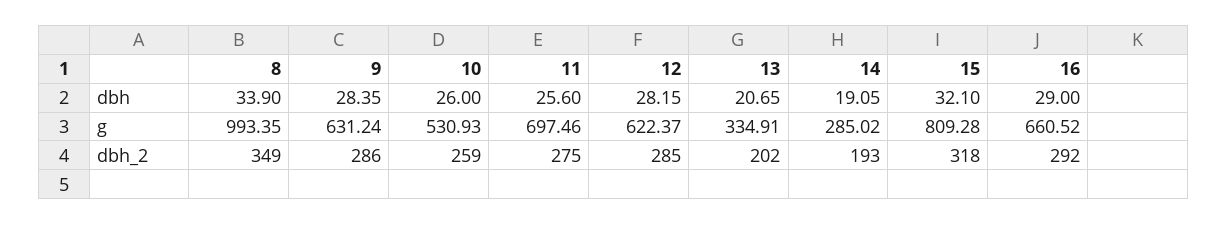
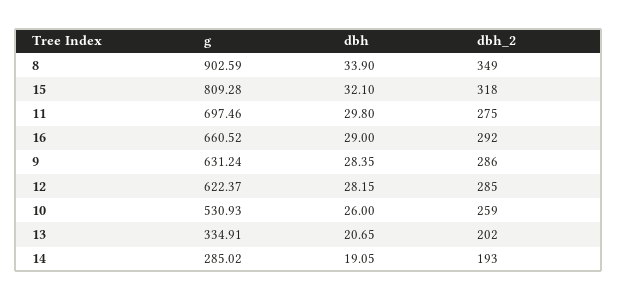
  {
    "8": {
      "dbh": 33.9,
-     "g": 993.35,
+     "g": 902.59,
      "dbh_2": 349
    },
    "9": {
      "dbh": 28.35,
      "g": 631.24,
      "dbh_2": 286
    },
    "10": {
      "dbh": 26,
      "g": 530.93,
      "dbh_2": 259
    },
    "11": {
-     "dbh": 25.6,
+     "dbh": 29.8,
      "g": 697.46,
      "dbh_2": 275
    },
    "12": {
      "dbh": 28.15,
      "g": 622.37,
      "dbh_2": 285
    },
    "13": {
      "dbh": 20.65,
      "g": 334.91,
      "dbh_2": 202
    },
    "14": {
      "dbh": 19.05,
      "g": 285.02,
      "dbh_2": 193
    },
    "15": {
      "dbh": 32.1,
      "g": 809.28,
      "dbh_2": 318
    },
    "16": {
      "dbh": 29,
      "g": 660.52,
      "dbh_2": 292
    }
  }

